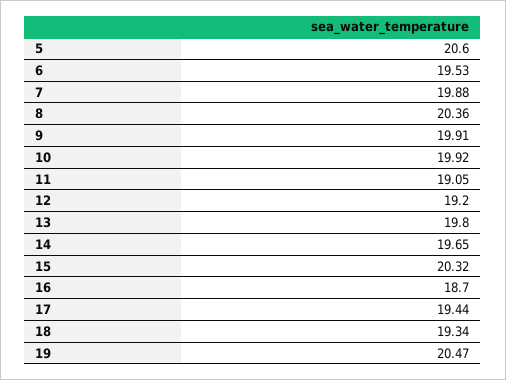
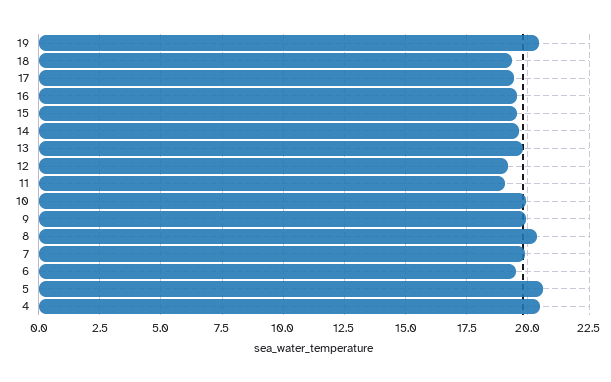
  {
    "5": 20.6,
    "6": 19.53,
    "7": 19.88,
    "8": 20.36,
    "9": 19.91,
    "10": 19.92,
    "11": 19.05,
    "12": 19.2,
    "13": 19.8,
    "14": 19.65,
-   "15": 20.32,
+   "15": 19.5,
-   "16": 18.7,
+   "16": 19.5,
    "17": 19.44,
    "18": 19.34,
-   "19": 20.47
+   "19": 20.47,
+   "4": 20.5
  }

